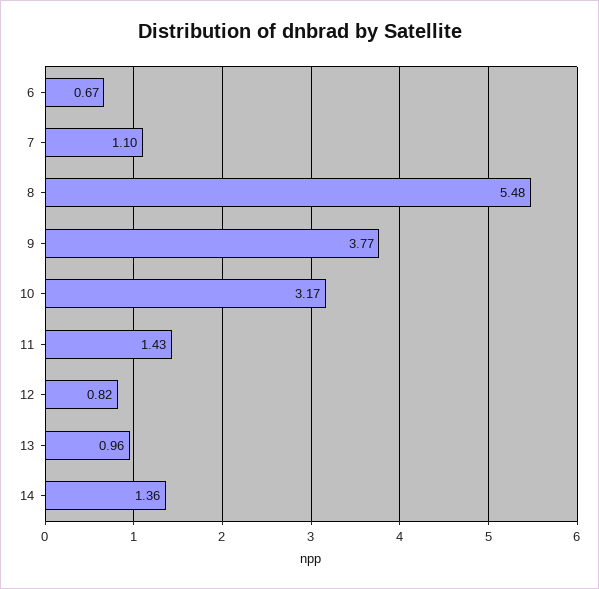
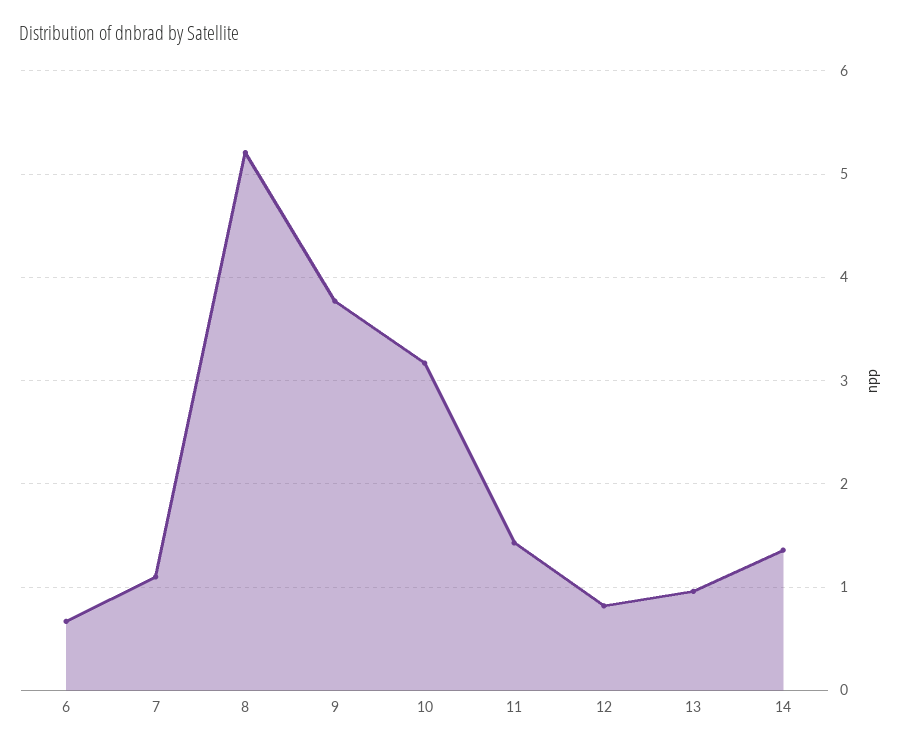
  {
    "6": 0.67,
    "7": 1.1,
-   "8": 5.48,
+   "8": 5.2,
    "9": 3.77,
    "10": 3.17,
    "11": 1.43,
    "12": 0.82,
    "13": 0.96,
    "14": 1.36
  }

